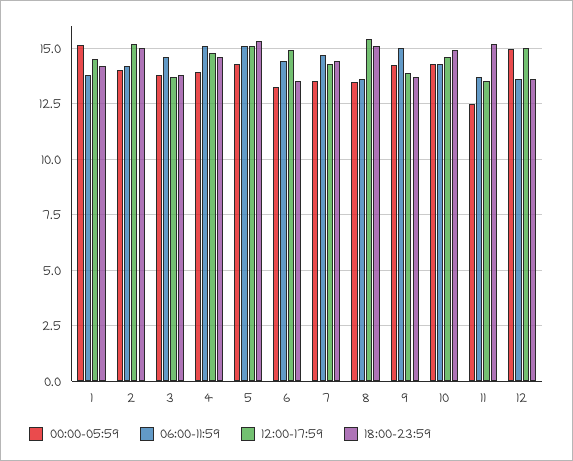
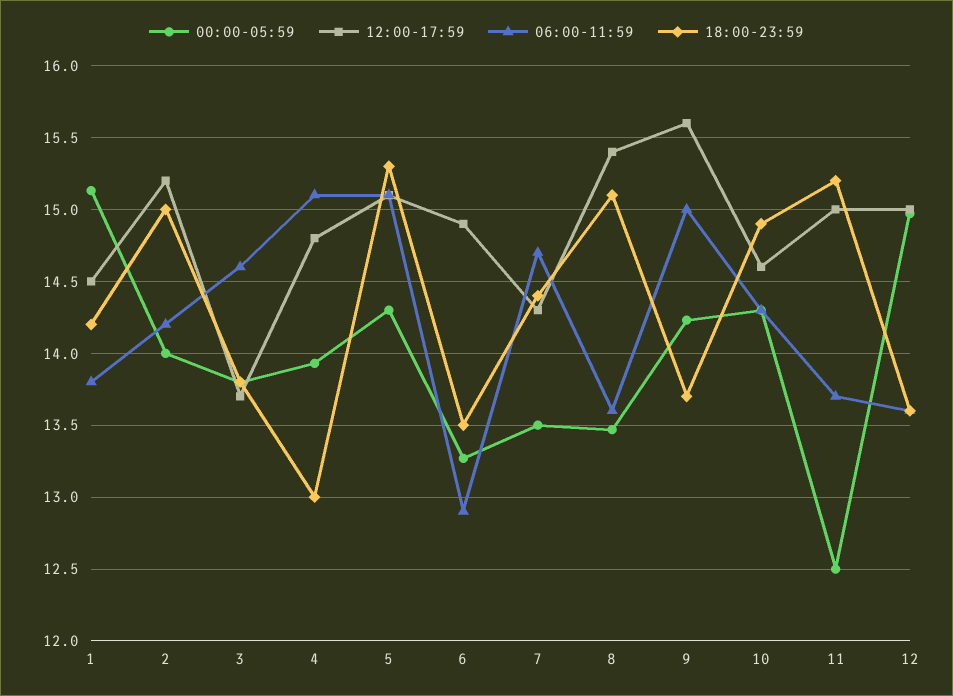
  {
    "00:00-05:59": {
      "1": 15.15,
      "2": 14,
      "3": 13.8,
      "4": 13.95,
      "5": 14.3,
      "6": 13.25,
      "7": 13.5,
      "8": 13.45,
      "9": 14.25,
      "10": 14.3,
      "11": 12.5,
      "12": 14.95
    },
    "06:00-11:59": {
      "1": 13.8,
      "2": 14.2,
      "3": 14.6,
      "4": 15.1,
      "5": 15.1,
-     "6": 14.5,
+     "6": 12.9,
      "7": 14.7,
      "8": 13.6,
      "9": 15,
      "10": 14.3,
      "11": 13.7,
      "12": 13.6
    },
    "12:00-17:59": {
      "1": 14.5,
      "2": 15.2,
      "3": 13.7,
      "4": 14.8,
      "5": 15.1,
      "6": 14.9,
      "7": 14.3,
      "8": 15.4,
-     "9": 14,
+     "9": 15.6,
      "10": 14.6,
-     "11": 13.5,
+     "11": 15,
      "12": 15
    },
    "18:00-23:59": {
      "1": 14.2,
      "2": 15,
      "3": 13.8,
-     "4": 14.5,
+     "4": 13,
      "5": 15.3,
      "6": 13.5,
      "7": 14.4,
      "8": 15.1,
      "9": 13.7,
      "10": 14.9,
      "11": 15.2,
      "12": 13.6
    }
  }

